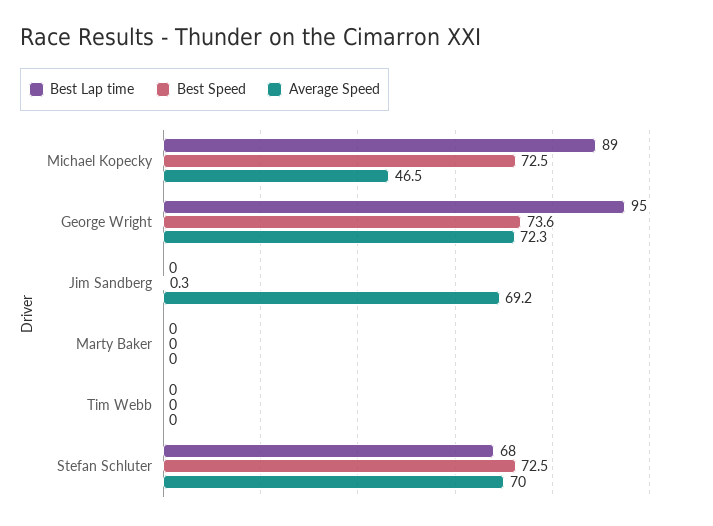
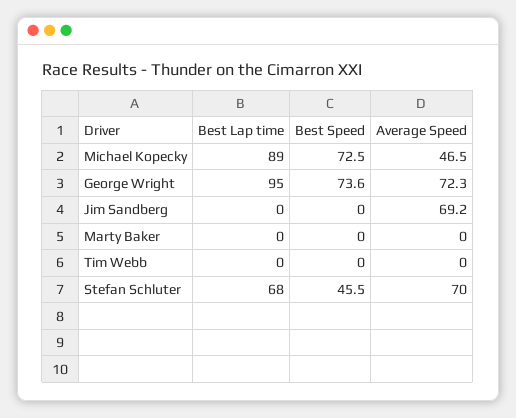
  {
    "Best Lap time": {
      "Michael Kopecky": 89,
      "George Wright": 95,
      "Jim Sandberg": 0,
      "Marty Baker": 0,
      "Tim Webb": 0,
      "Stefan Schluter": 68
    },
    "Best Speed": {
      "Michael Kopecky": 72.5,
      "George Wright": 73.6,
-     "Jim Sandberg": 0.3,
+     "Jim Sandberg": 0,
      "Marty Baker": 0,
      "Tim Webb": 0,
-     "Stefan Schluter": 72.5
+     "Stefan Schluter": 45.5
    },
    "Average Speed": {
      "Michael Kopecky": 46.5,
      "George Wright": 72.3,
      "Jim Sandberg": 69.2,
      "Marty Baker": 0,
      "Tim Webb": 0,
      "Stefan Schluter": 70
    }
  }

